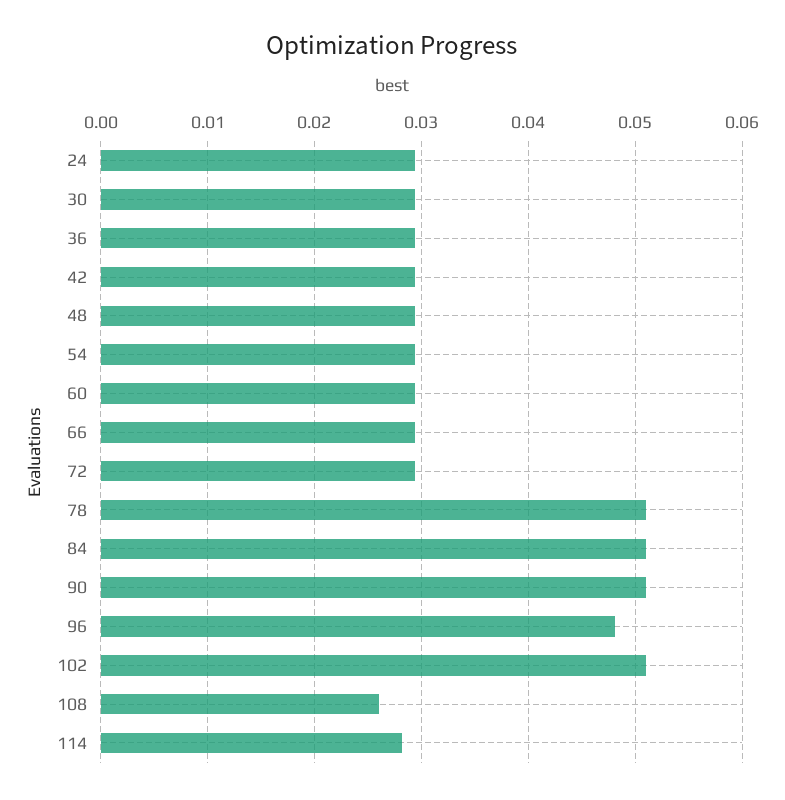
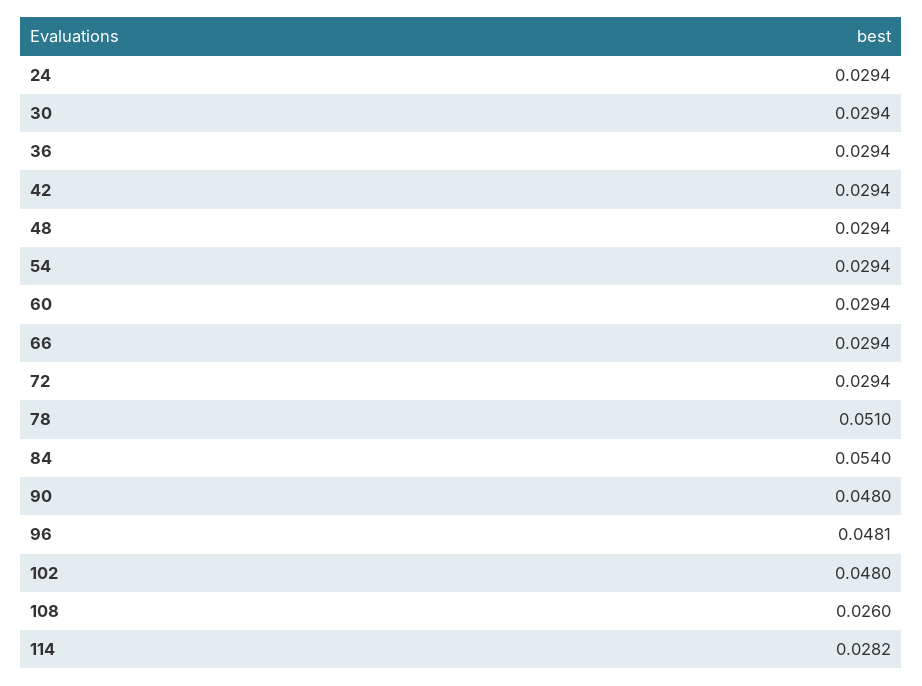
  {
    "24": 0.0294,
    "30": 0.0294,
    "36": 0.0294,
    "42": 0.0294,
    "48": 0.0294,
    "54": 0.0294,
    "60": 0.0294,
    "66": 0.0294,
    "72": 0.0294,
    "78": 0.051,
-   "84": 0.051,
+   "84": 0.054,
-   "90": 0.051,
+   "90": 0.048,
    "96": 0.0481,
-   "102": 0.051,
+   "102": 0.048,
    "108": 0.026,
    "114": 0.0282
  }

